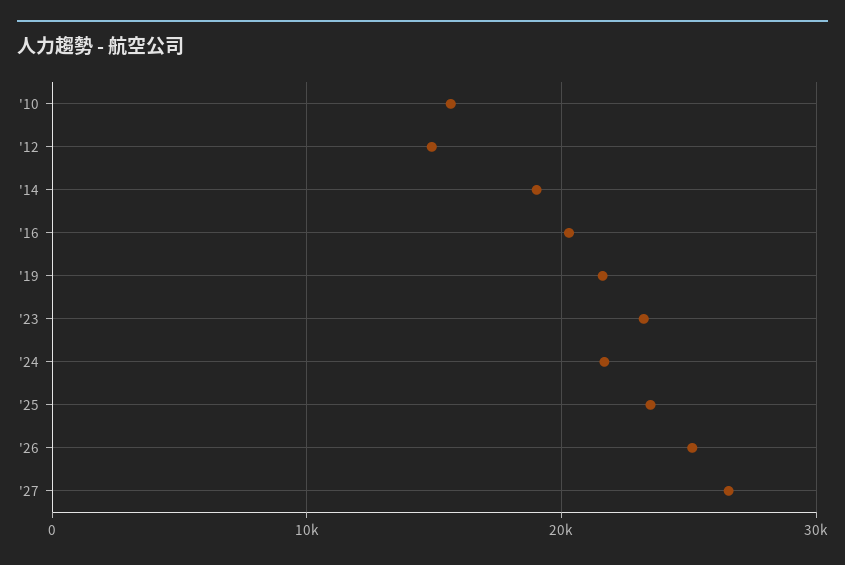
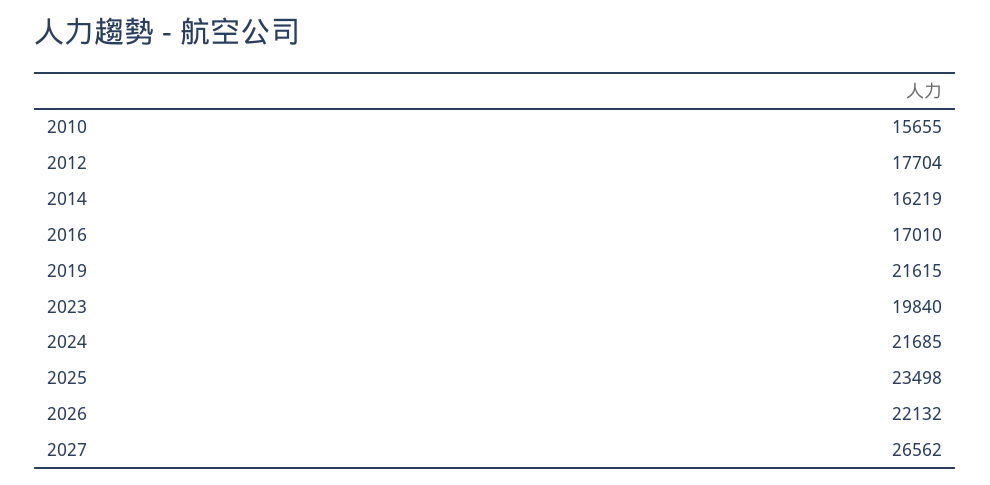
  {
    "'10": 15655,
-   "'12": 15000,
+   "'12": 17704,
-   "'14": 19000,
+   "'14": 16219,
-   "'16": 20000,
+   "'16": 17010,
    "'19": 21615,
-   "'23": 23000,
+   "'23": 19840,
    "'24": 21685,
    "'25": 23498,
-   "'26": 25000,
+   "'26": 22132,
    "'27": 26562
  }

